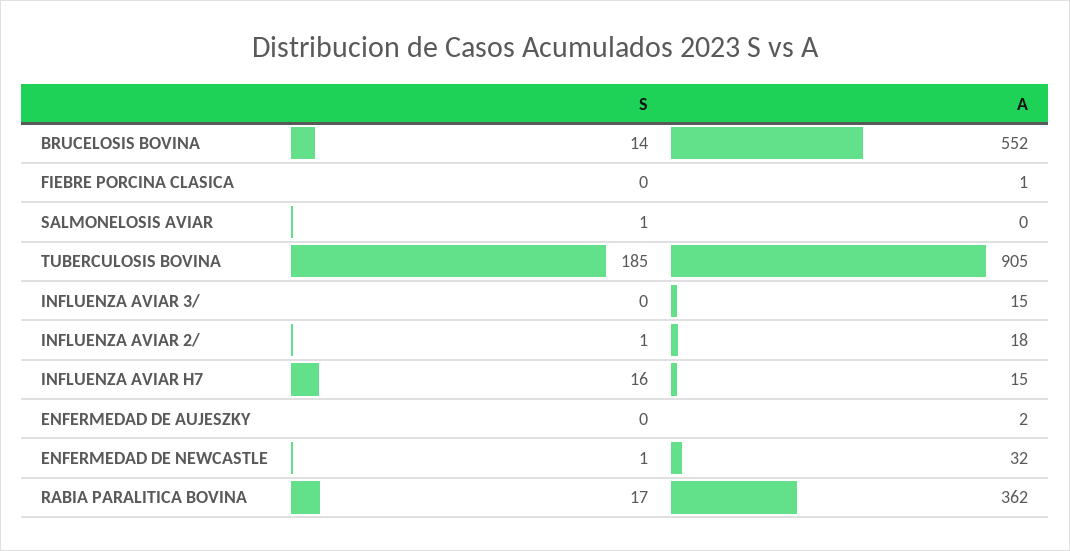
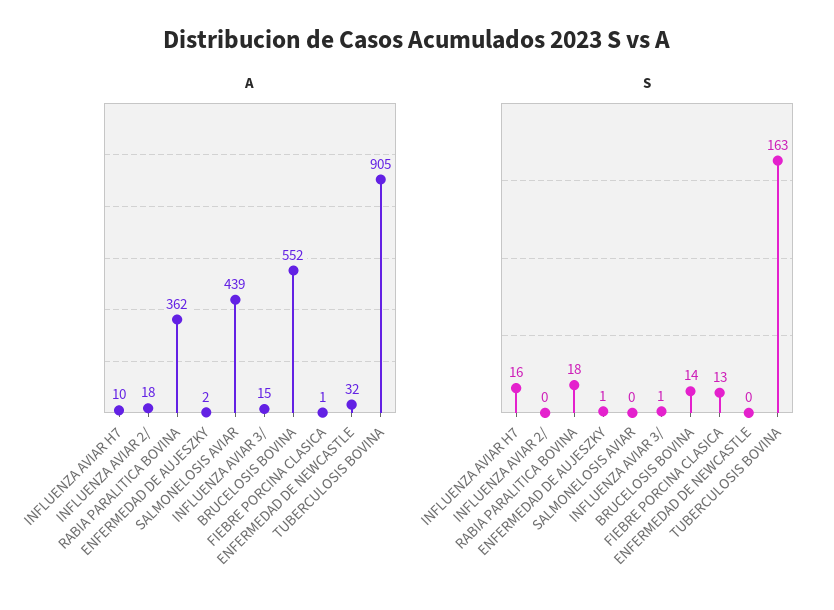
  {
    "S": {
      "BRUCELOSIS BOVINA": 14,
-     "FIEBRE PORCINA CLASICA": 0,
+     "FIEBRE PORCINA CLASICA": 13,
-     "SALMONELOSIS AVIAR": 1,
+     "SALMONELOSIS AVIAR": 0,
-     "TUBERCULOSIS BOVINA": 185,
+     "TUBERCULOSIS BOVINA": 163,
-     "INFLUENZA AVIAR 3/": 0,
+     "INFLUENZA AVIAR 3/": 1,
-     "INFLUENZA AVIAR 2/": 1,
+     "INFLUENZA AVIAR 2/": 0,
      "INFLUENZA AVIAR H7": 16,
-     "ENFERMEDAD DE AUJESZKY": 0,
+     "ENFERMEDAD DE AUJESZKY": 1,
-     "ENFERMEDAD DE NEWCASTLE": 1,
+     "ENFERMEDAD DE NEWCASTLE": 0,
-     "RABIA PARALITICA BOVINA": 17
+     "RABIA PARALITICA BOVINA": 18
    },
    "A": {
      "BRUCELOSIS BOVINA": 552,
      "FIEBRE PORCINA CLASICA": 1,
-     "SALMONELOSIS AVIAR": 0,
+     "SALMONELOSIS AVIAR": 439,
      "TUBERCULOSIS BOVINA": 905,
      "INFLUENZA AVIAR 3/": 15,
      "INFLUENZA AVIAR 2/": 18,
-     "INFLUENZA AVIAR H7": 15,
+     "INFLUENZA AVIAR H7": 10,
      "ENFERMEDAD DE AUJESZKY": 2,
      "ENFERMEDAD DE NEWCASTLE": 32,
      "RABIA PARALITICA BOVINA": 362
    }
  }

